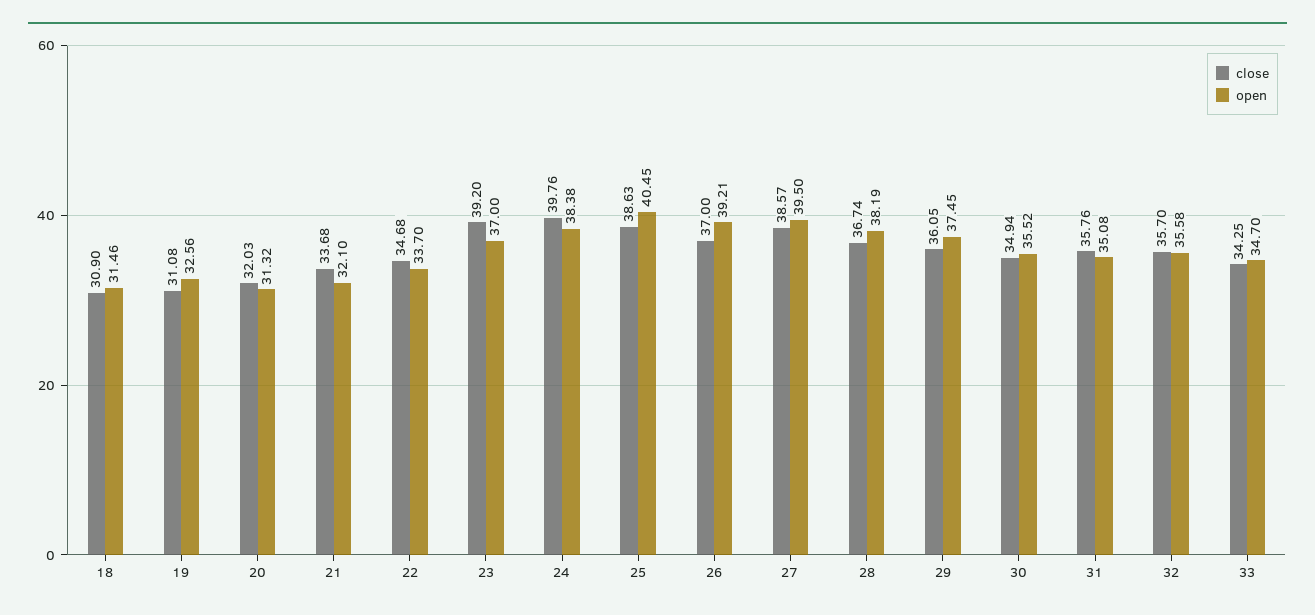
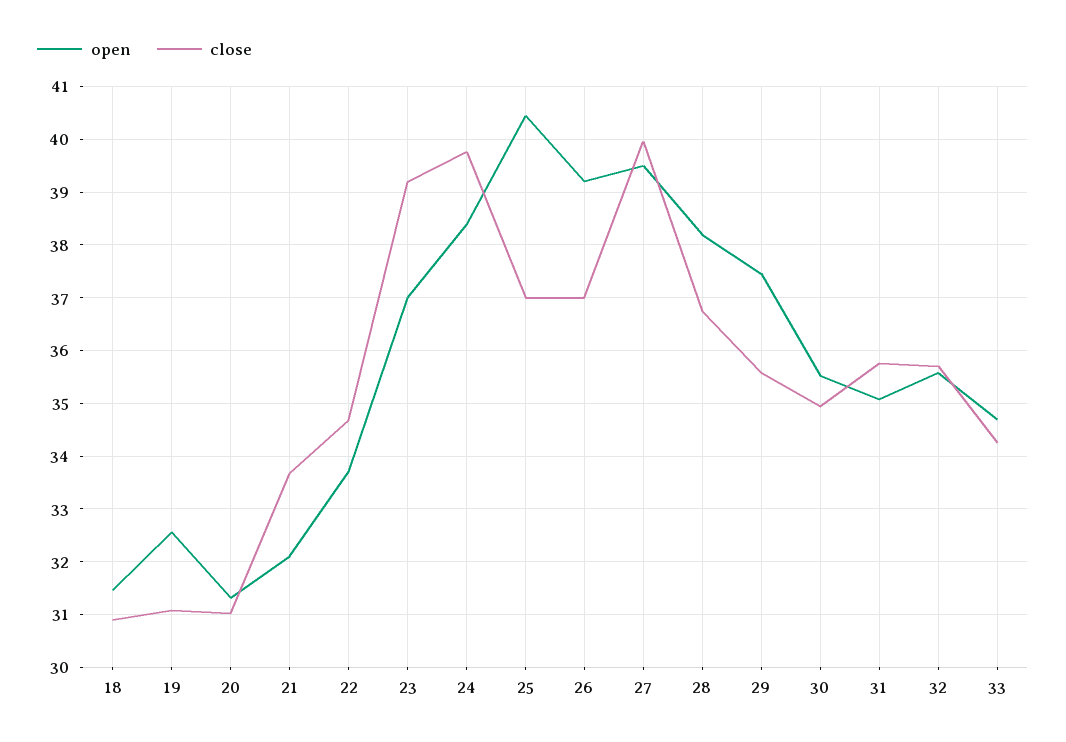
  {
    "close": {
      "18": 30.9,
      "19": 31.08,
-     "20": 32.03,
+     "20": 31,
      "21": 33.68,
      "22": 34.68,
      "23": 39.2,
      "24": 39.76,
-     "25": 38.63,
+     "25": 37,
      "26": 37,
-     "27": 38.57,
+     "27": 40,
      "28": 36.74,
-     "29": 36.05,
+     "29": 35.6,
      "30": 34.94,
      "31": 35.76,
      "32": 35.7,
      "33": 34.25
    },
    "open": {
      "18": 31.46,
      "19": 32.56,
      "20": 31.32,
      "21": 32.1,
      "22": 33.7,
      "23": 37,
      "24": 38.38,
      "25": 40.45,
      "26": 39.21,
      "27": 39.5,
      "28": 38.19,
      "29": 37.45,
      "30": 35.52,
      "31": 35.08,
      "32": 35.58,
      "33": 34.7
    }
  }

